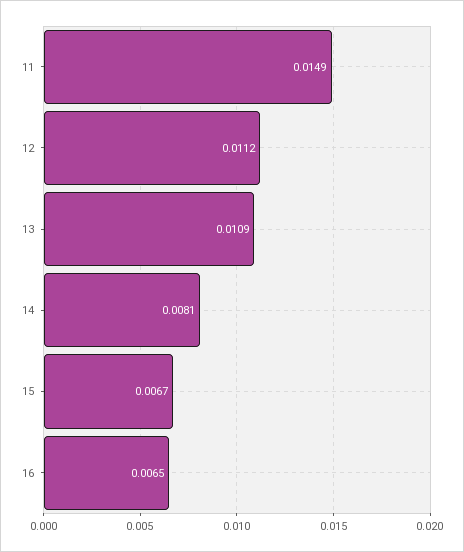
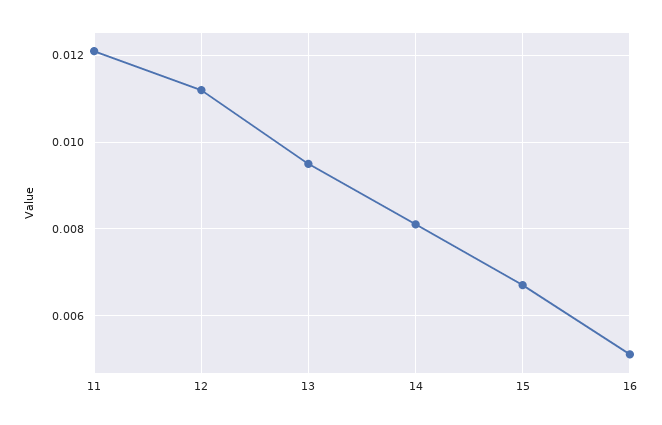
  {
-   "11": 0.0149,
+   "11": 0.012,
    "12": 0.0112,
-   "13": 0.0109,
+   "13": 0.0095,
    "14": 0.0081,
    "15": 0.0067,
-   "16": 0.0065
+   "16": 0.005
  }

